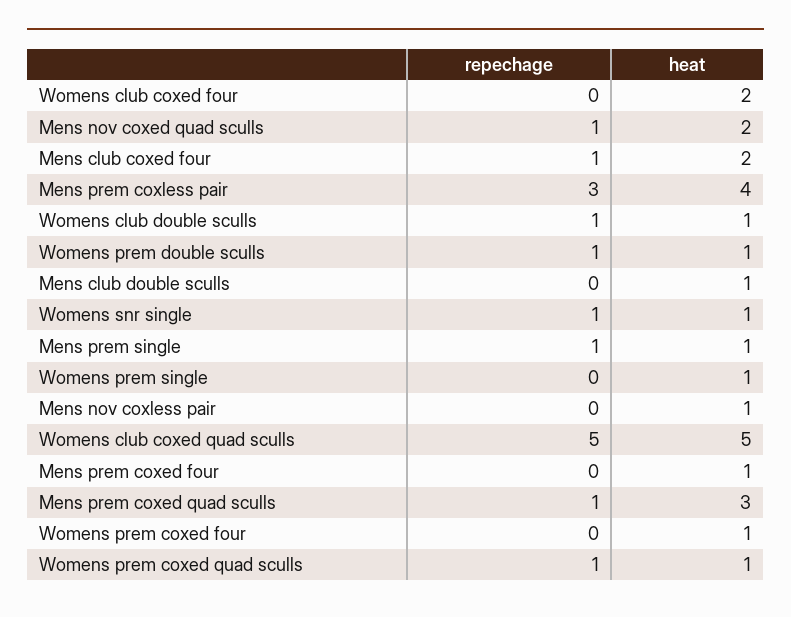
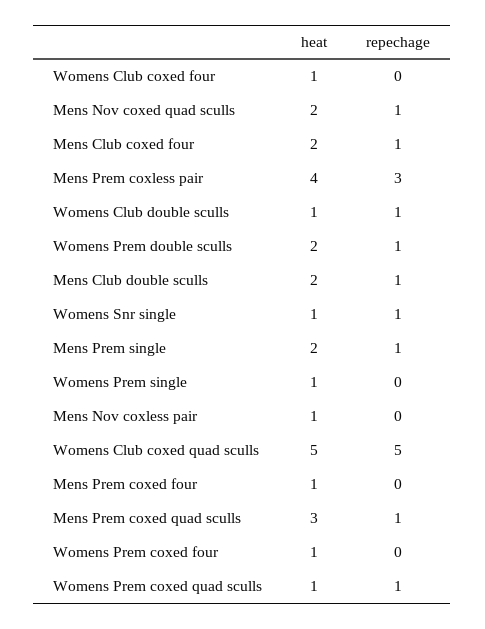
  {
    "repechage": {
      "Womens club coxed four": 0,
      "Mens nov coxed quad sculls": 1,
      "Mens club coxed four": 1,
      "Mens prem coxless pair": 3,
      "Womens club double sculls": 1,
      "Womens prem double sculls": 1,
-     "Mens club double sculls": 0,
+     "Mens club double sculls": 1,
      "Womens snr single": 1,
      "Mens prem single": 1,
      "Womens prem single": 0,
      "Mens nov coxless pair": 0,
      "Womens club coxed quad sculls": 5,
      "Mens prem coxed four": 0,
      "Mens prem coxed quad sculls": 1,
      "Womens prem coxed four": 0,
      "Womens prem coxed quad sculls": 1
    },
    "heat": {
-     "Womens club coxed four": 2,
+     "Womens club coxed four": 1,
      "Mens nov coxed quad sculls": 2,
      "Mens club coxed four": 2,
      "Mens prem coxless pair": 4,
      "Womens club double sculls": 1,
-     "Womens prem double sculls": 1,
+     "Womens prem double sculls": 2,
-     "Mens club double sculls": 1,
+     "Mens club double sculls": 2,
      "Womens snr single": 1,
-     "Mens prem single": 1,
+     "Mens prem single": 2,
      "Womens prem single": 1,
      "Mens nov coxless pair": 1,
      "Womens club coxed quad sculls": 5,
      "Mens prem coxed four": 1,
      "Mens prem coxed quad sculls": 3,
      "Womens prem coxed four": 1,
      "Womens prem coxed quad sculls": 1
    }
  }

